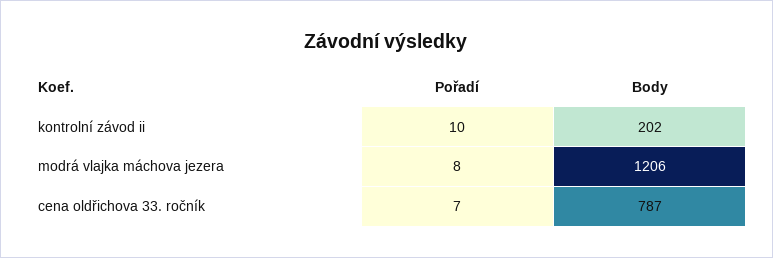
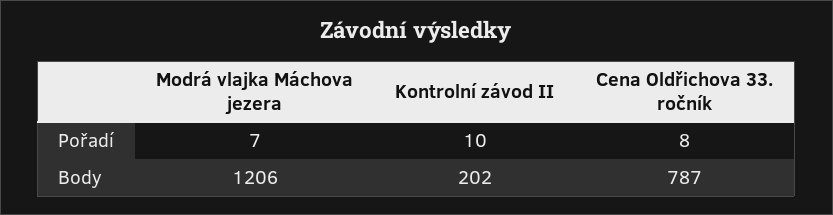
  {
    "Pořadí": {
      "kontrolní závod ii": 10,
-     "modrá vlajka máchova jezera": 8,
+     "modrá vlajka máchova jezera": 7,
-     "cena oldřichova 33. ročník": 7
+     "cena oldřichova 33. ročník": 8
    },
    "Body": {
      "kontrolní závod ii": 202,
      "modrá vlajka máchova jezera": 1206,
      "cena oldřichova 33. ročník": 787
    }
  }

